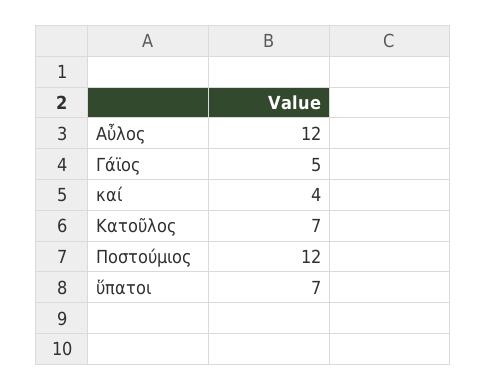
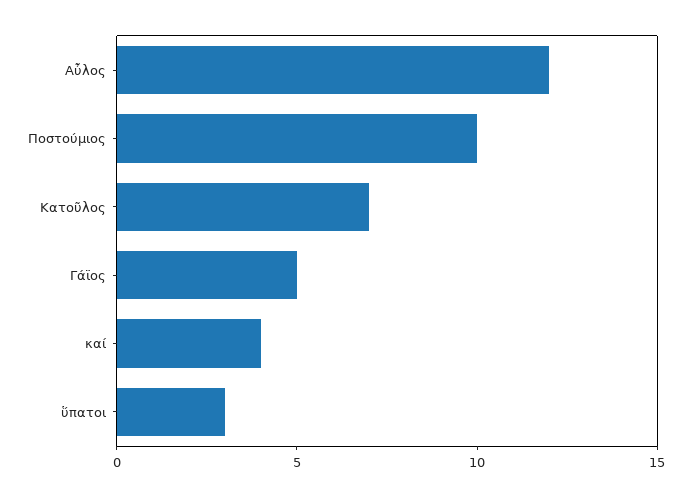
  {
    "Αὖλος": 12,
    "Γάϊος": 5,
    "καί": 4,
    "Κατοῦλος": 7,
-   "Ποστούμιος": 12,
+   "Ποστούμιος": 10,
-   "ὕπατοι": 7
+   "ὕπατοι": 3
  }

